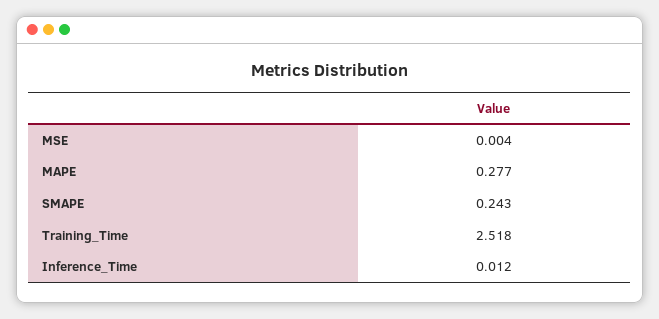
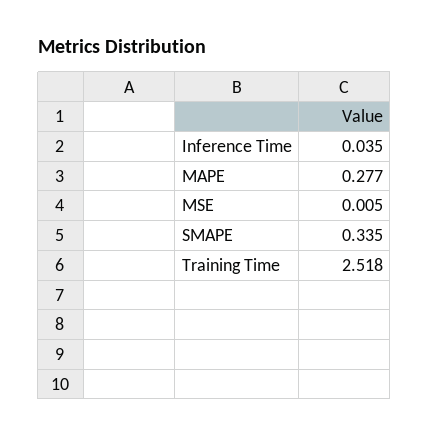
  {
-   "MSE": 0.004,
+   "MSE": 0.005,
    "MAPE": 0.277,
-   "SMAPE": 0.243,
+   "SMAPE": 0.335,
    "Training_Time": 2.518,
-   "Inference_Time": 0.012
+   "Inference_Time": 0.035
  }

